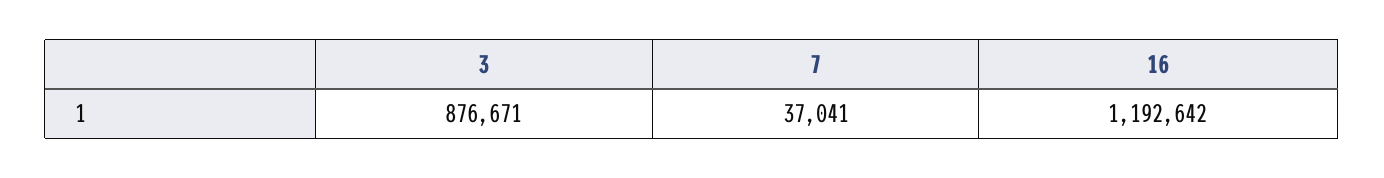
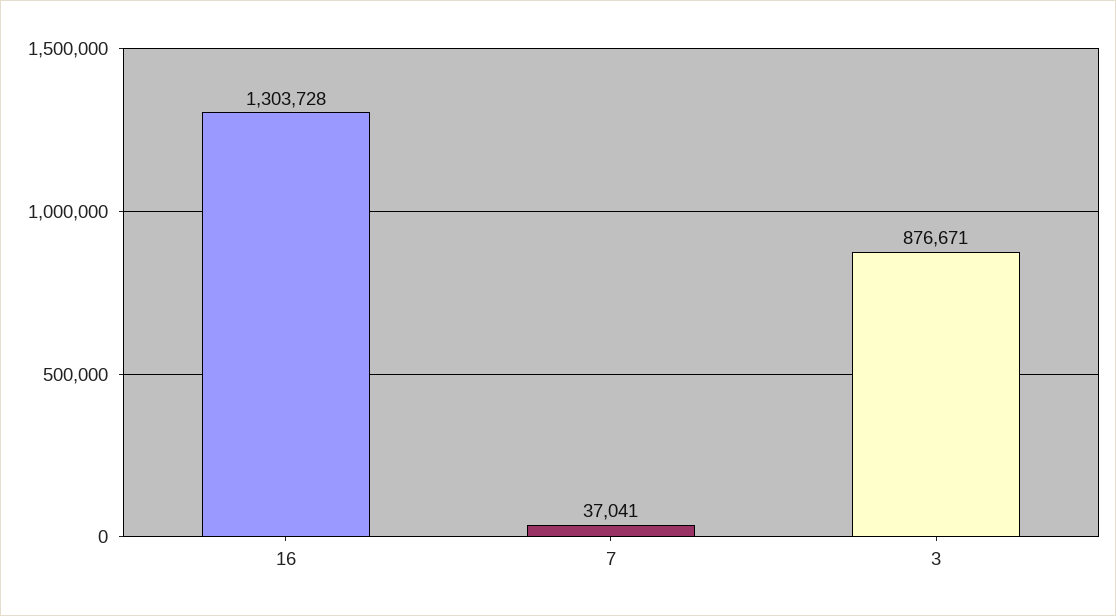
  {
    "3": 876671,
    "7": 37041,
-   "16": 1192642
+   "16": 1303728
  }

